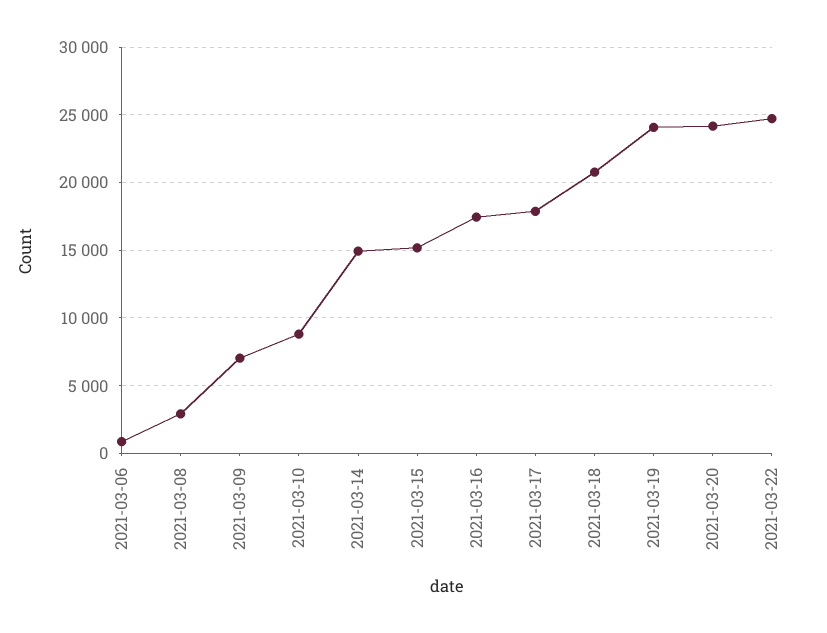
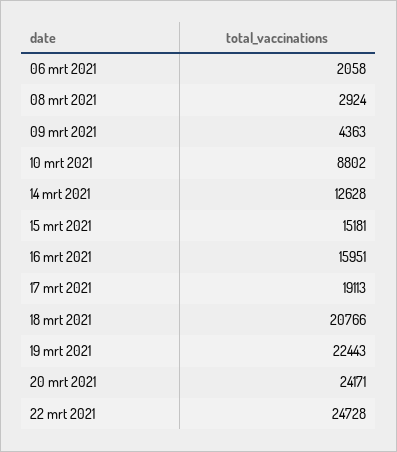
  {
-   "2021-03-06": 1000,
+   "2021-03-06": 2058,
    "2021-03-08": 2924,
-   "2021-03-09": 7000,
+   "2021-03-09": 4363,
    "2021-03-10": 8802,
-   "2021-03-14": 15000,
+   "2021-03-14": 12628,
    "2021-03-15": 15181,
-   "2021-03-16": 17500,
+   "2021-03-16": 15951,
-   "2021-03-17": 18000,
+   "2021-03-17": 19113,
    "2021-03-18": 20766,
-   "2021-03-19": 24000,
+   "2021-03-19": 22443,
    "2021-03-20": 24171,
    "2021-03-22": 24728
  }

